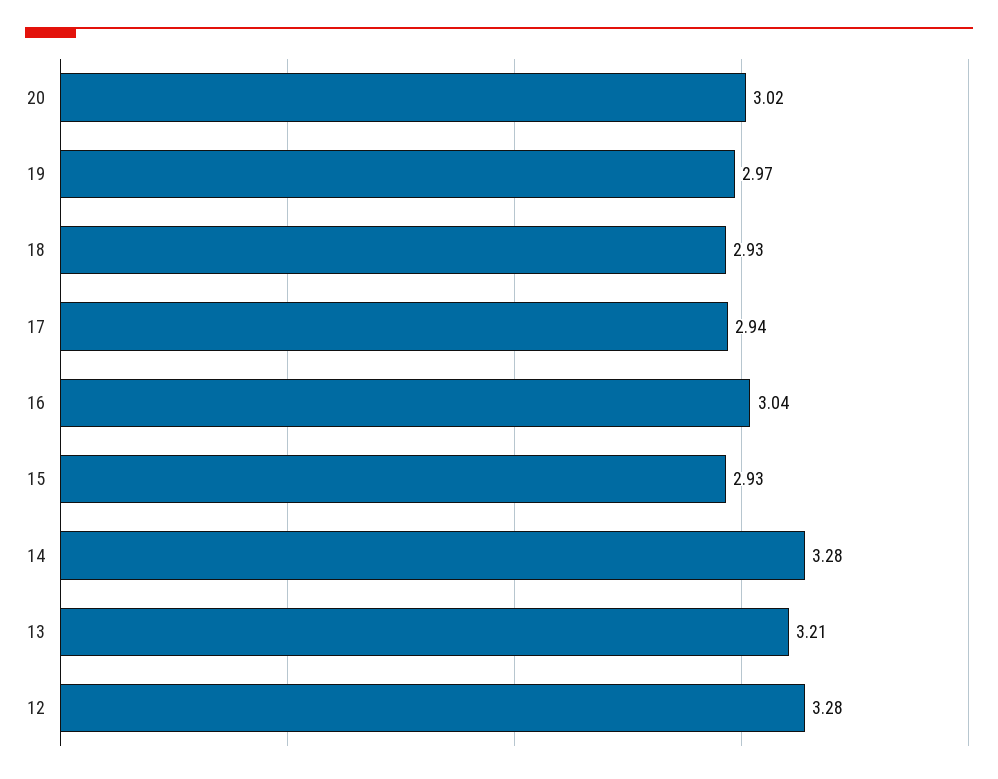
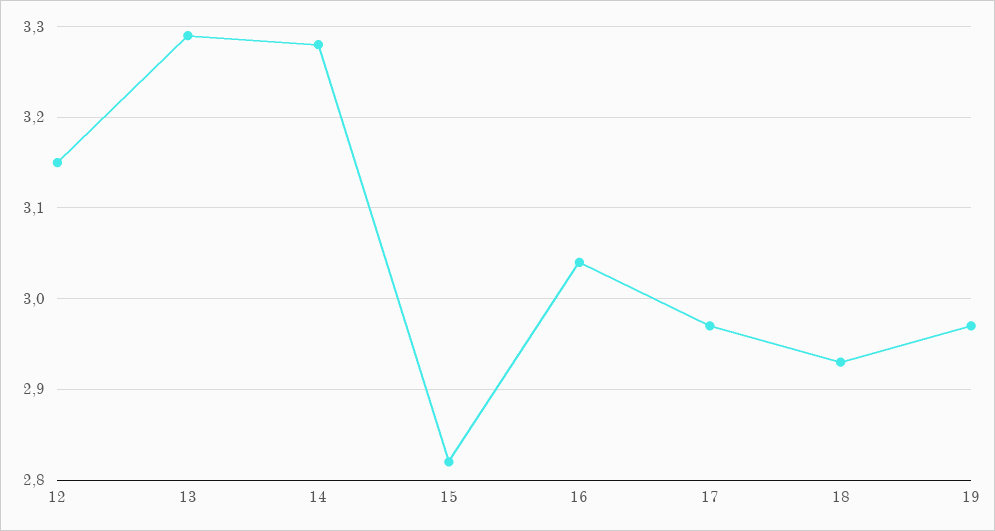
  {
-   "20": 3.02,
    "19": 2.97,
    "18": 2.93,
-   "17": 2.94,
+   "17": 2.97,
    "16": 3.04,
-   "15": 2.93,
+   "15": 2.82,
    "14": 3.28,
-   "13": 3.21,
+   "13": 3.29,
-   "12": 3.28
+   "12": 3.15
  }

